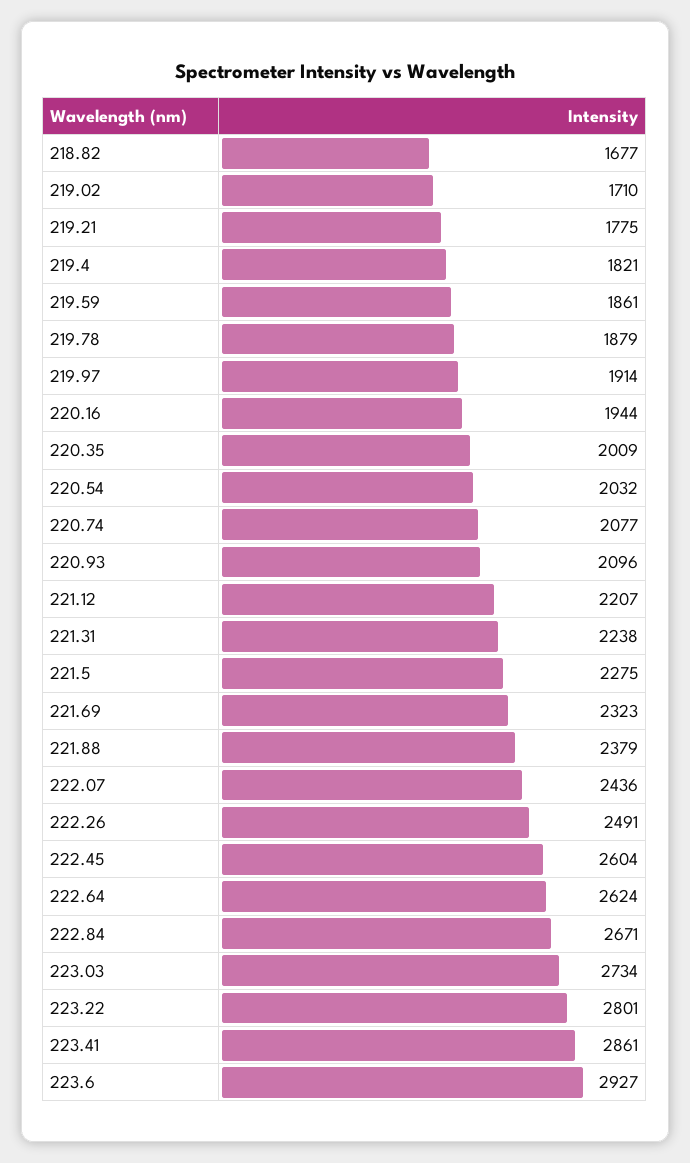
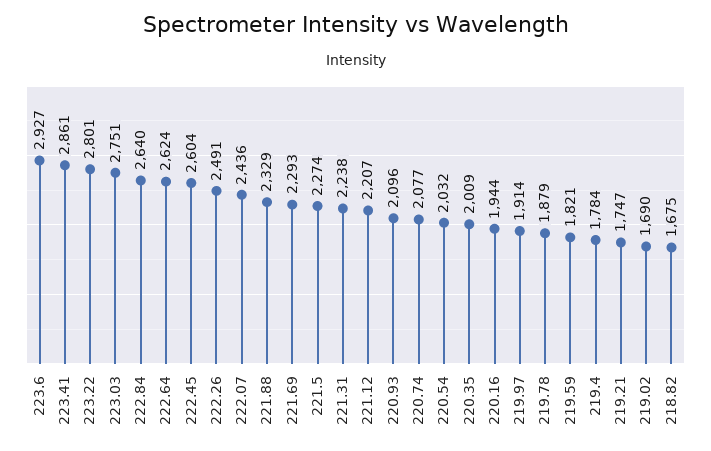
  {
-   "218.82": 1677,
+   "218.82": 1675,
-   "219.02": 1710,
+   "219.02": 1690,
-   "219.21": 1775,
+   "219.21": 1747,
-   "219.4": 1821,
+   "219.4": 1784,
-   "219.59": 1861,
+   "219.59": 1821,
    "219.78": 1879,
    "219.97": 1914,
    "220.16": 1944,
    "220.35": 2009,
    "220.54": 2032,
    "220.74": 2077,
    "220.93": 2096,
    "221.12": 2207,
    "221.31": 2238,
-   "221.5": 2275,
+   "221.5": 2274,
-   "221.69": 2323,
+   "221.69": 2293,
-   "221.88": 2379,
+   "221.88": 2329,
    "222.07": 2436,
    "222.26": 2491,
    "222.45": 2604,
    "222.64": 2624,
-   "222.84": 2671,
+   "222.84": 2640,
-   "223.03": 2734,
+   "223.03": 2751,
    "223.22": 2801,
    "223.41": 2861,
    "223.6": 2927
  }

